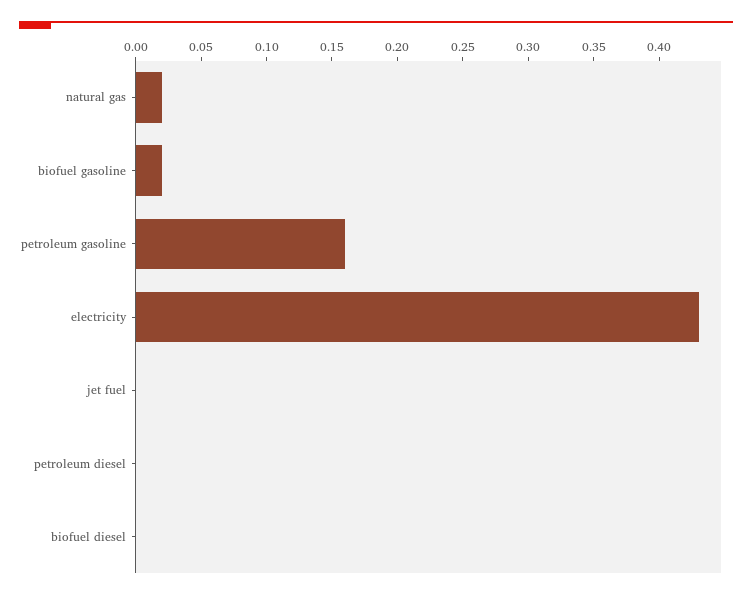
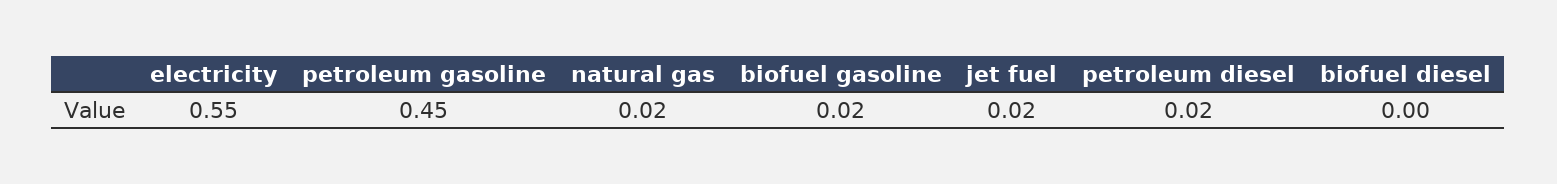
  {
    "natural gas": 0.02,
    "biofuel gasoline": 0.02,
-   "petroleum gasoline": 0.16,
+   "petroleum gasoline": 0.45,
-   "electricity": 0.43,
+   "electricity": 0.55,
-   "jet fuel": 0,
+   "jet fuel": 0.02,
-   "petroleum diesel": 0,
+   "petroleum diesel": 0.02,
    "biofuel diesel": 0
  }

